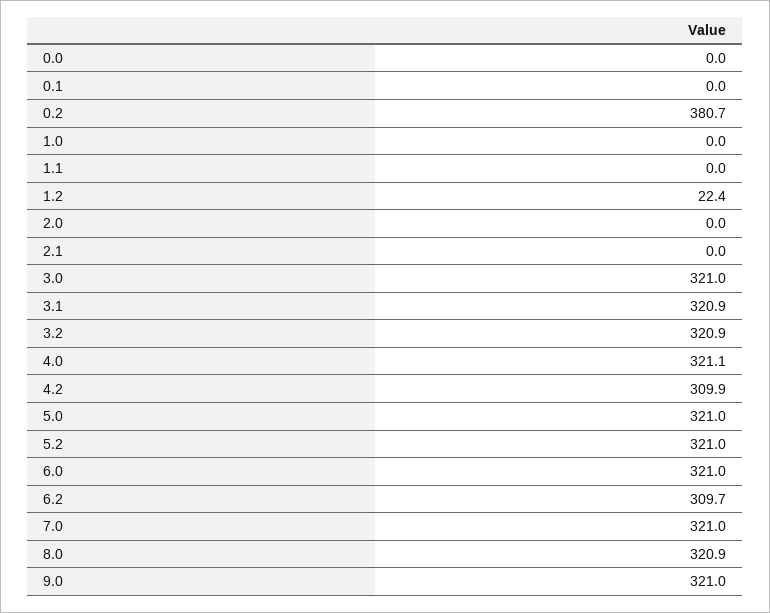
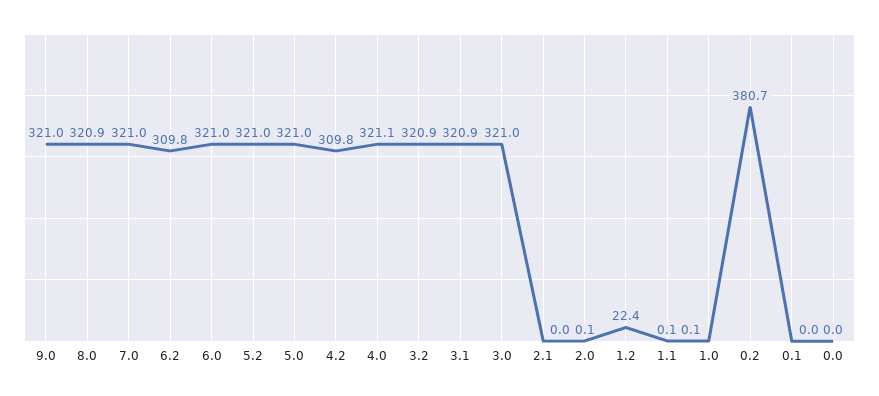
  {
    "0.0": 0,
    "0.1": 0,
    "0.2": 380.7,
-   "1.0": 0,
+   "1.0": 0.1,
-   "1.1": 0,
+   "1.1": 0.1,
    "1.2": 22.4,
-   "2.0": 0,
+   "2.0": 0.1,
    "2.1": 0,
    "3.0": 321,
    "3.1": 320.9,
    "3.2": 320.9,
    "4.0": 321.1,
-   "4.2": 309.9,
+   "4.2": 309.8,
    "5.0": 321,
    "5.2": 321,
    "6.0": 321,
-   "6.2": 309.7,
+   "6.2": 309.8,
    "7.0": 321,
    "8.0": 320.9,
    "9.0": 321
  }

